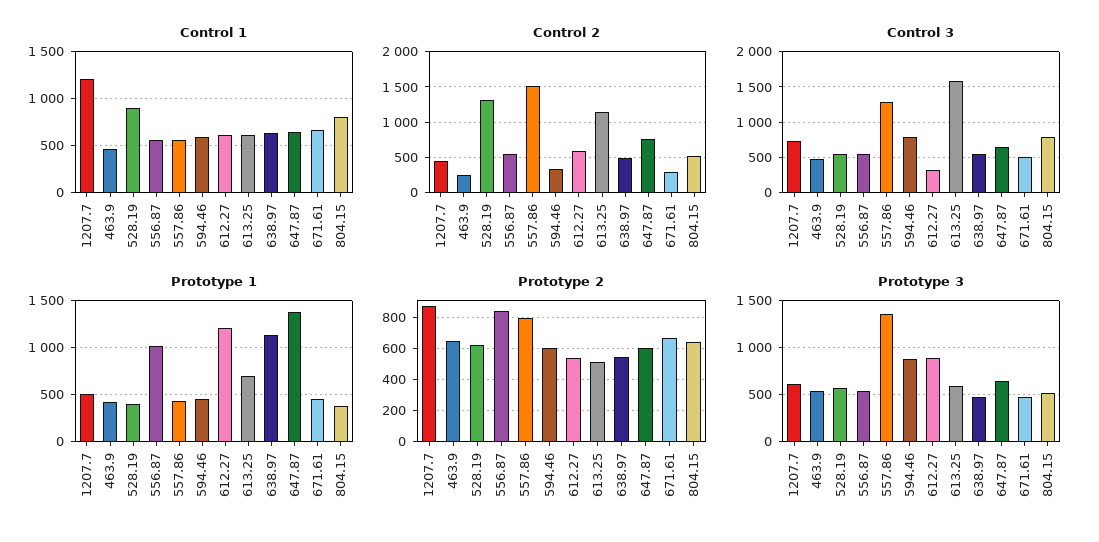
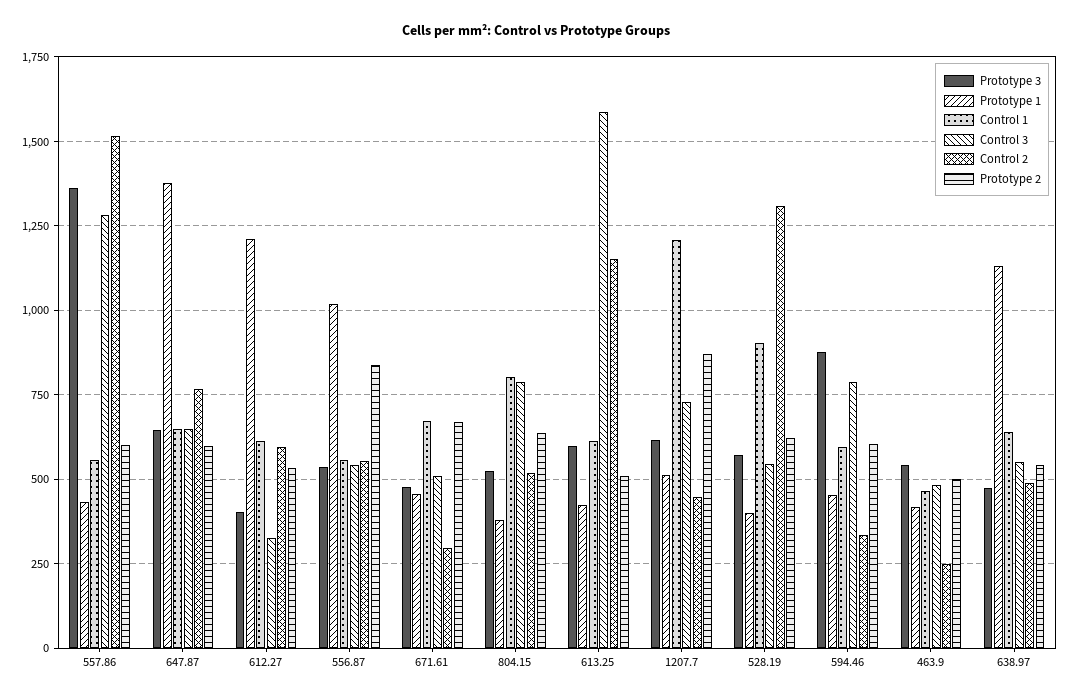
  {
    "Control 1": {
      "1207.7": 1200,
      "463.9": 475,
      "528.19": 900,
      "556.87": 550,
      "557.86": 550,
      "594.46": 600,
      "612.27": 600,
      "613.25": 625,
      "638.97": 650,
      "647.87": 650,
      "671.61": 675,
      "804.15": 800
    },
    "Control 2": {
      "1207.7": 450,
      "463.9": 250,
      "528.19": 1300,
      "556.87": 550,
      "557.86": 1525,
      "594.46": 325,
      "612.27": 600,
      "613.25": 1150,
      "638.97": 500,
      "647.87": 775,
      "671.61": 300,
      "804.15": 525
    },
    "Control 3": {
      "1207.7": 725,
      "463.9": 475,
      "528.19": 550,
      "556.87": 550,
      "557.86": 1275,
      "594.46": 775,
      "612.27": 325,
      "613.25": 1600,
      "638.97": 550,
      "647.87": 650,
      "671.61": 500,
      "804.15": 800
    },
    "Prototype 1": {
      "1207.7": 500,
      "463.9": 425,
      "528.19": 400,
      "556.87": 1025,
      "557.86": 425,
      "594.46": 450,
      "612.27": 1200,
-     "613.25": 700,
+     "613.25": 425,
      "638.97": 1125,
      "647.87": 1375,
      "671.61": 450,
      "804.15": 375
    },
    "Prototype 2": {
      "1207.7": 875,
-     "463.9": 650,
+     "463.9": 500,
      "528.19": 625,
      "556.87": 850,
-     "557.86": 800,
+     "557.86": 600,
      "594.46": 600,
      "612.27": 525,
      "613.25": 500,
      "638.97": 550,
      "647.87": 600,
      "671.61": 675,
      "804.15": 625
    },
    "Prototype 3": {
      "1207.7": 625,
      "463.9": 550,
      "528.19": 575,
      "556.87": 525,
      "557.86": 1350,
      "594.46": 875,
-     "612.27": 900,
+     "612.27": 400,
      "613.25": 600,
      "638.97": 475,
      "647.87": 650,
      "671.61": 475,
      "804.15": 525
    }
  }

